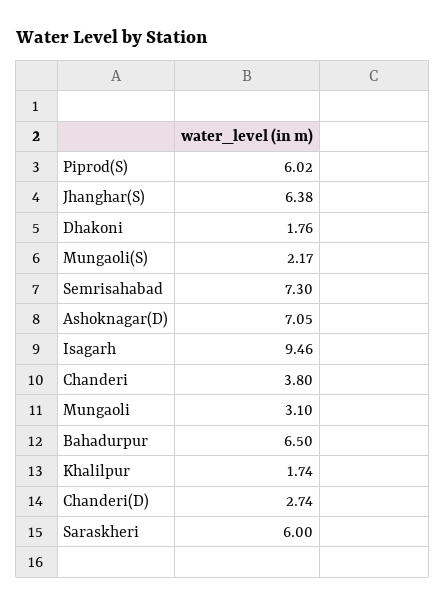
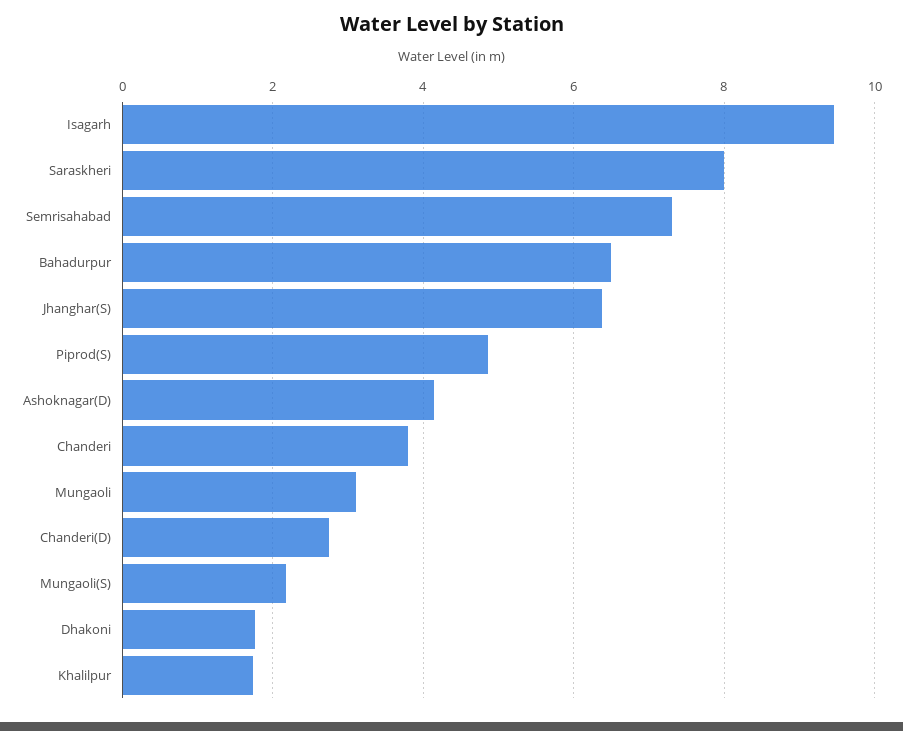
  {
-   "Piprod(S)": 6.02,
+   "Piprod(S)": 4.8,
    "Jhanghar(S)": 6.38,
    "Dhakoni": 1.76,
    "Mungaoli(S)": 2.17,
    "Semrisahabad": 7.3,
-   "Ashoknagar(D)": 7.05,
+   "Ashoknagar(D)": 4.2,
    "Isagarh": 9.46,
    "Chanderi": 3.8,
    "Mungaoli": 3.1,
    "Bahadurpur": 6.5,
    "Khalilpur": 1.74,
    "Chanderi(D)": 2.74,
-   "Saraskheri": 6
+   "Saraskheri": 8
  }

